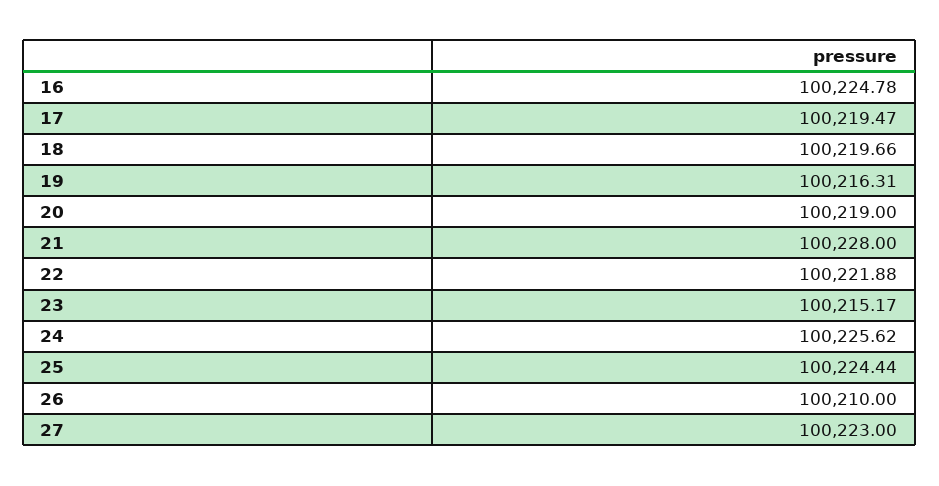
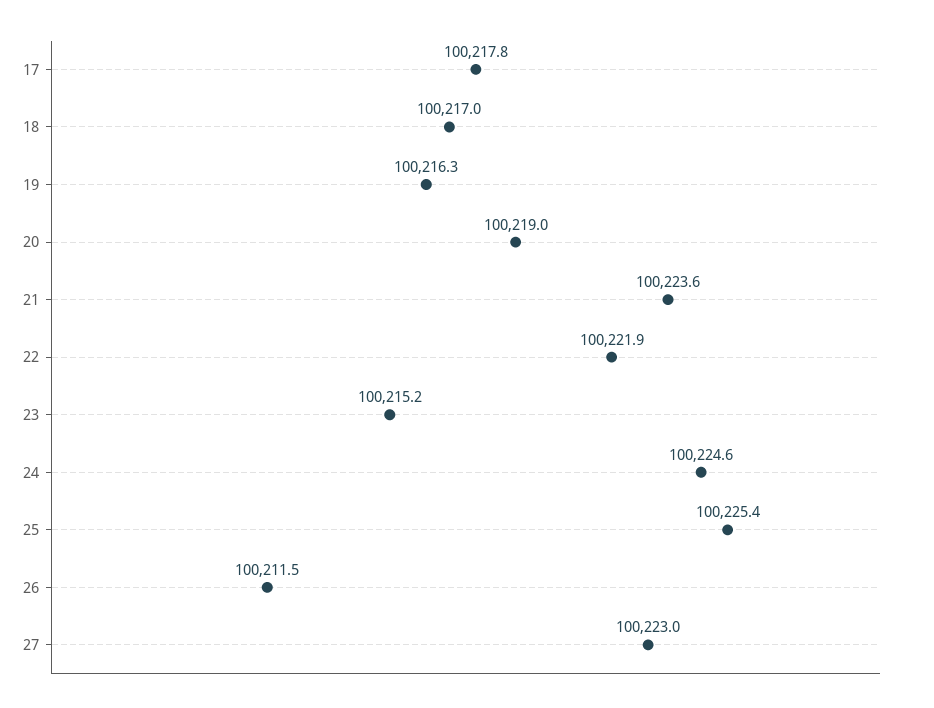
  {
-   "16": 100224.78,
-   "17": 100219.47,
+   "17": 100217.8,
-   "18": 100219.66,
+   "18": 100217,
    "19": 100216.31,
    "20": 100219,
-   "21": 100228,
+   "21": 100223.6,
    "22": 100221.88,
    "23": 100215.17,
-   "24": 100225.62,
+   "24": 100224.6,
-   "25": 100224.44,
+   "25": 100225.4,
-   "26": 100210,
+   "26": 100211.5,
    "27": 100223
  }

